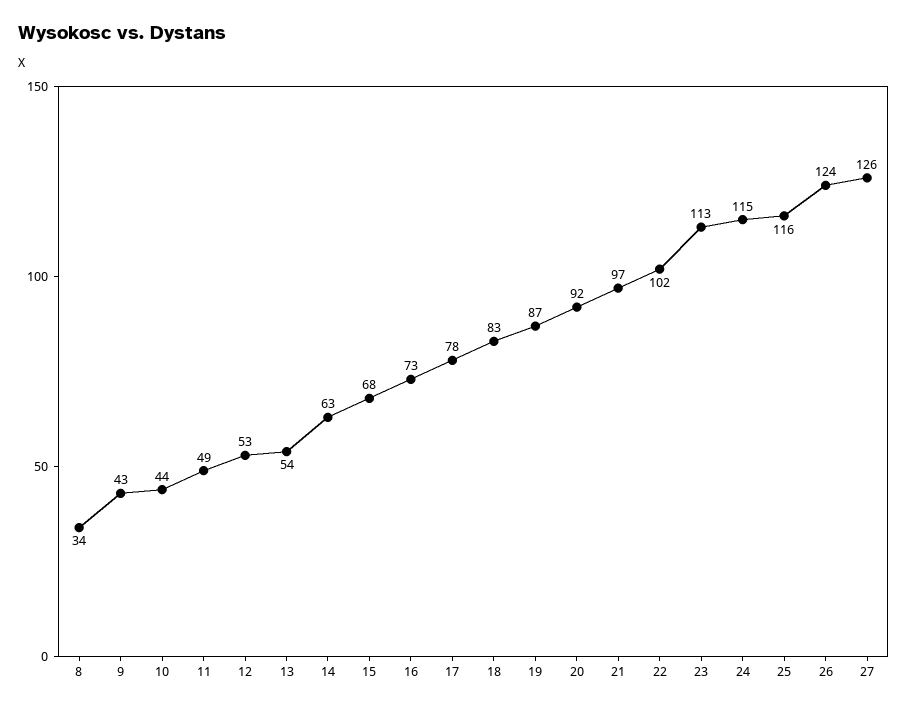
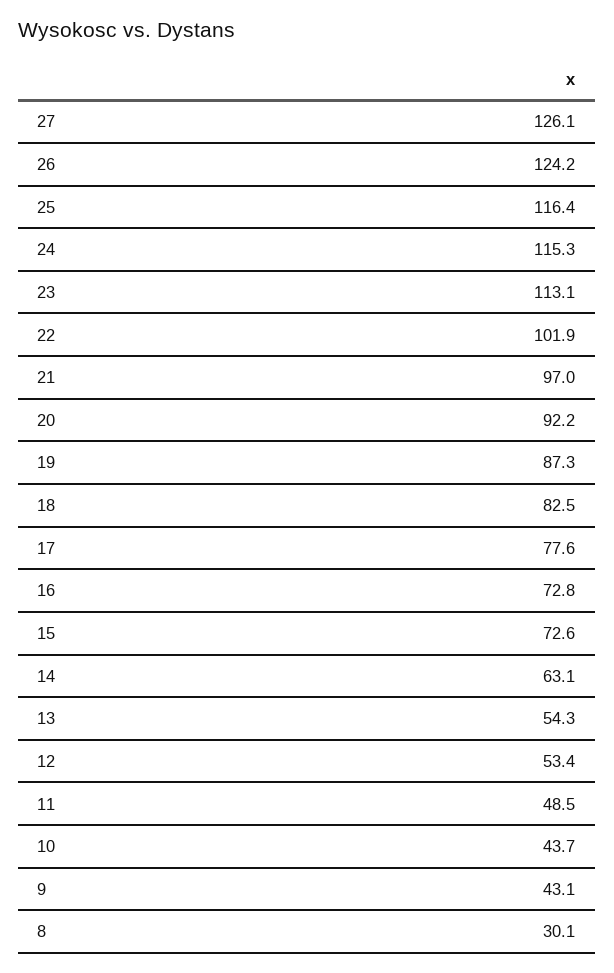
  {
-   "8": 34,
+   "8": 30.1,
    "9": 43.1,
    "10": 43.7,
    "11": 48.5,
    "12": 53.4,
    "13": 54.3,
    "14": 63.1,
-   "15": 68,
+   "15": 72.6,
    "16": 72.8,
    "17": 77.6,
    "18": 82.5,
    "19": 87.3,
    "20": 92.2,
    "21": 97,
    "22": 101.9,
    "23": 113.1,
    "24": 115.3,
    "25": 116.4,
    "26": 124.2,
    "27": 126.1
  }

